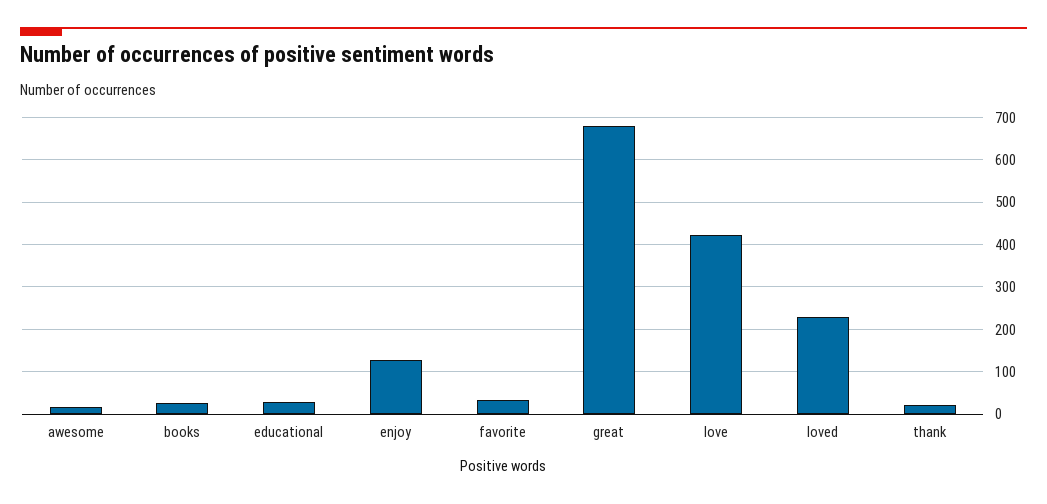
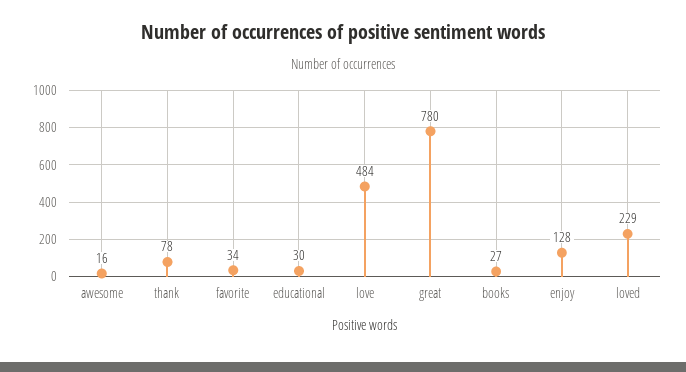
  {
    "awesome": 16,
    "books": 27,
    "educational": 30,
    "enjoy": 128,
    "favorite": 34,
-   "great": 680,
+   "great": 780,
-   "love": 420,
+   "love": 484,
    "loved": 229,
-   "thank": 20
+   "thank": 78
  }

